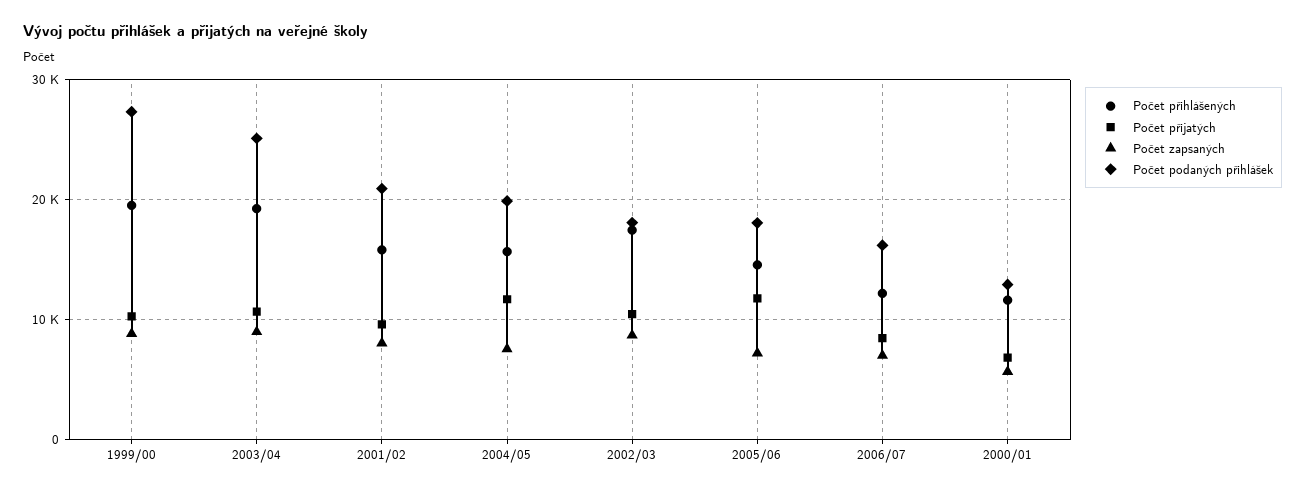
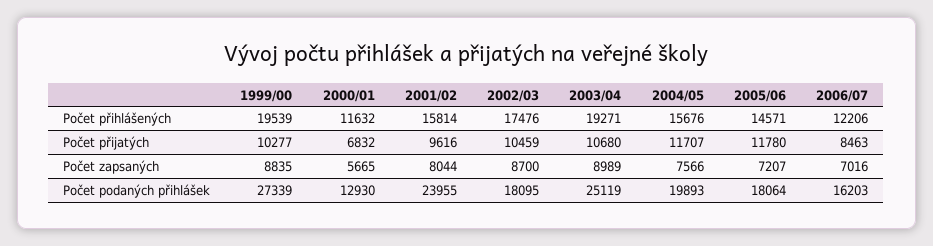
  {
    "Počet přihlášených": {
      "1999/00": 19539,
      "2003/04": 19271,
      "2001/02": 15814,
      "2004/05": 15676,
      "2002/03": 17476,
      "2005/06": 14571,
      "2006/07": 12206,
      "2000/01": 11632
    },
    "Počet přijatých": {
      "1999/00": 10277,
      "2003/04": 10680,
      "2001/02": 9616,
      "2004/05": 11707,
      "2002/03": 10459,
      "2005/06": 11780,
      "2006/07": 8463,
      "2000/01": 6832
    },
    "Počet zapsaných": {
      "1999/00": 8835,
      "2003/04": 8989,
      "2001/02": 8044,
      "2004/05": 7566,
      "2002/03": 8700,
      "2005/06": 7207,
      "2006/07": 7016,
      "2000/01": 5665
    },
    "Počet podaných přihlášek": {
      "1999/00": 27339,
      "2003/04": 25119,
-     "2001/02": 21000,
+     "2001/02": 23955,
      "2004/05": 19893,
      "2002/03": 18095,
      "2005/06": 18064,
      "2006/07": 16203,
      "2000/01": 12930
    }
  }

